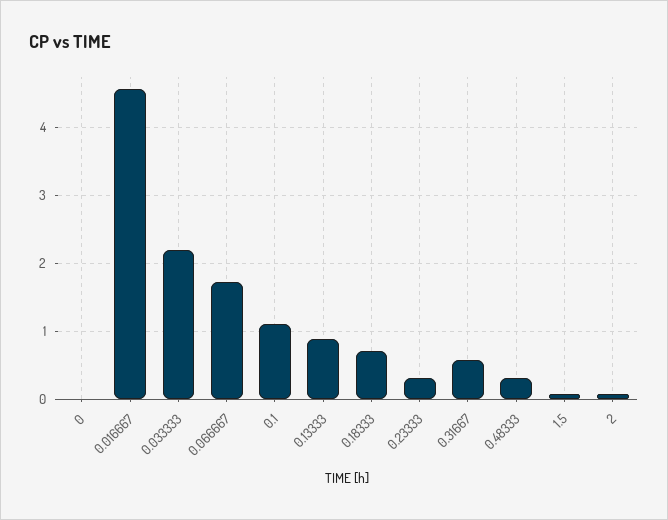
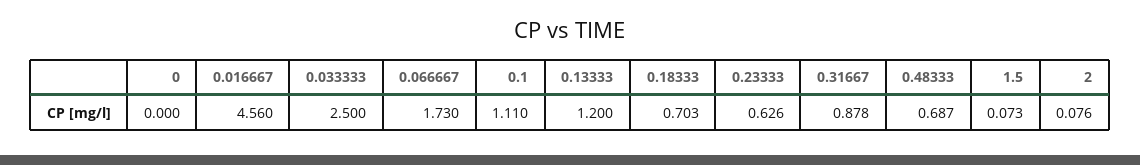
  {
    "0": 0,
    "0.016667": 4.56,
-   "0.033333": 2.2,
+   "0.033333": 2.5,
    "0.066667": 1.73,
    "0.1": 1.11,
-   "0.13333": 0.9,
+   "0.13333": 1.2,
    "0.18333": 0.703,
-   "0.23333": 0.3,
+   "0.23333": 0.626,
-   "0.31667": 0.6,
+   "0.31667": 0.878,
-   "0.48333": 0.3,
+   "0.48333": 0.687,
    "1.5": 0.073,
    "2": 0.076
  }

